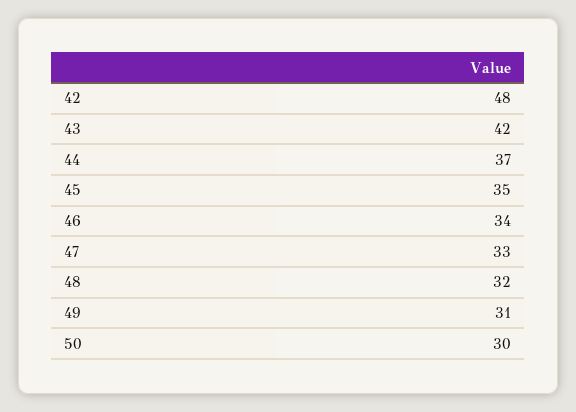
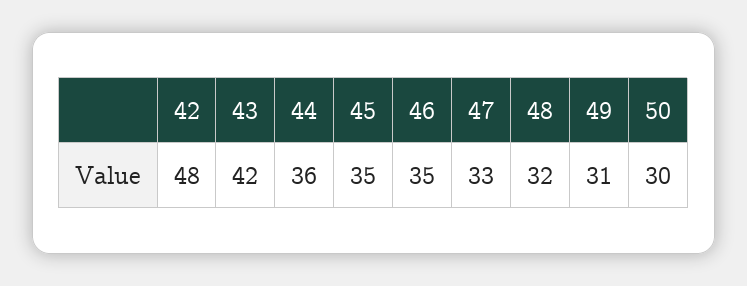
  {
    "42": 48,
    "43": 42,
-   "44": 37,
+   "44": 36,
    "45": 35,
-   "46": 34,
+   "46": 35,
    "47": 33,
    "48": 32,
    "49": 31,
    "50": 30
  }

